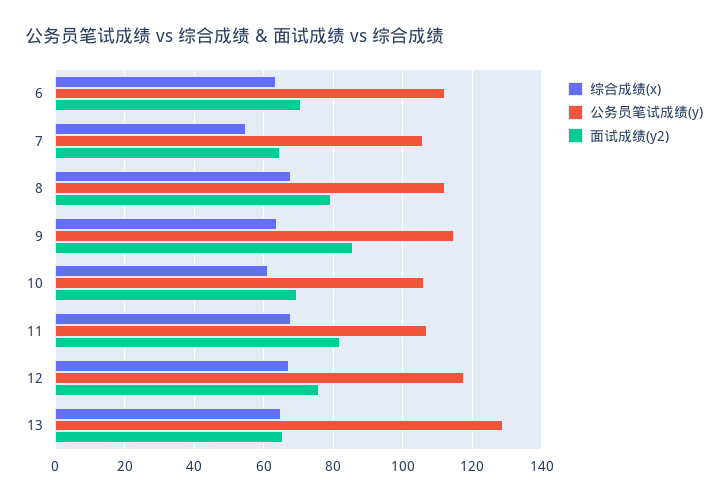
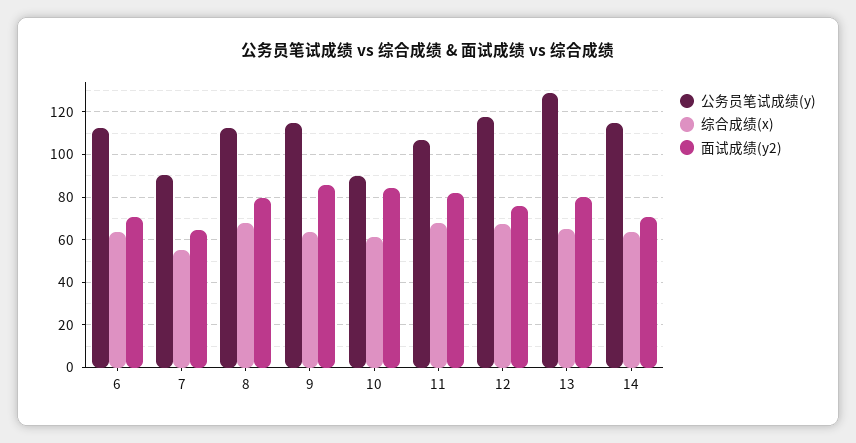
  {
    "综合成绩(x)": {
      "6": 64,
      "7": 54,
      "8": 68,
      "9": 64,
      "10": 62,
      "11": 68,
      "12": 68,
-     "13": 66
+     "13": 66,
+     "14": 65
    },
    "公务员笔试成绩(y)": {
      "6": 112,
-     "7": 106,
+     "7": 90,
      "8": 112,
      "9": 114,
-     "10": 106,
+     "10": 90,
      "11": 108,
      "12": 118,
-     "13": 130
+     "13": 130,
+     "14": 115
    },
    "面试成绩(y2)": {
      "6": 70,
      "7": 64,
      "8": 80,
      "9": 86,
-     "10": 70,
+     "10": 85,
      "11": 82,
      "12": 76,
-     "13": 66
+     "13": 80,
+     "14": 70
    }
  }

